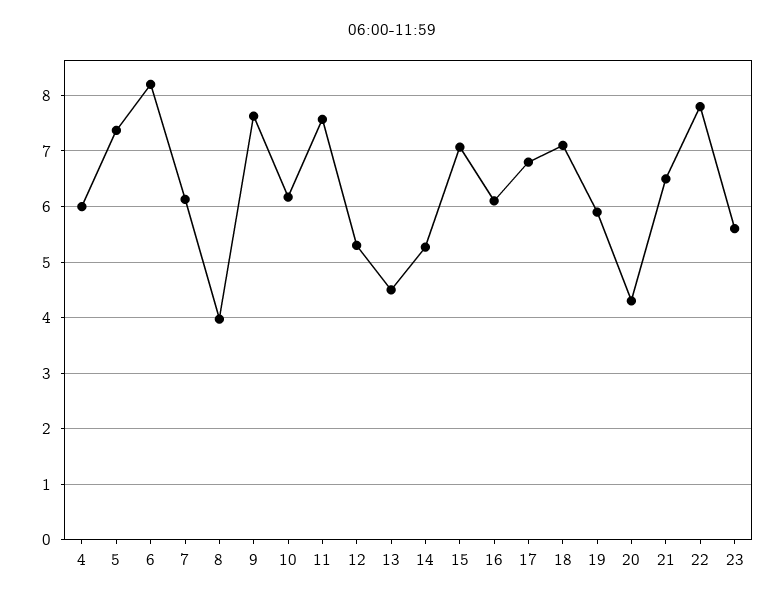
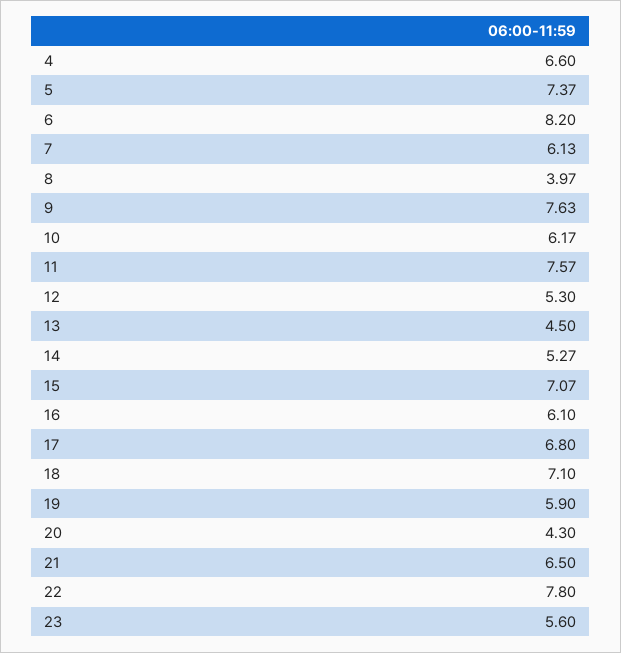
  {
-   "4": 6,
+   "4": 6.6,
    "5": 7.37,
    "6": 8.2,
    "7": 6.13,
    "8": 3.97,
    "9": 7.63,
    "10": 6.17,
    "11": 7.57,
    "12": 5.3,
    "13": 4.5,
    "14": 5.27,
    "15": 7.07,
    "16": 6.1,
    "17": 6.8,
    "18": 7.1,
    "19": 5.9,
    "20": 4.3,
    "21": 6.5,
    "22": 7.8,
    "23": 5.6
  }

